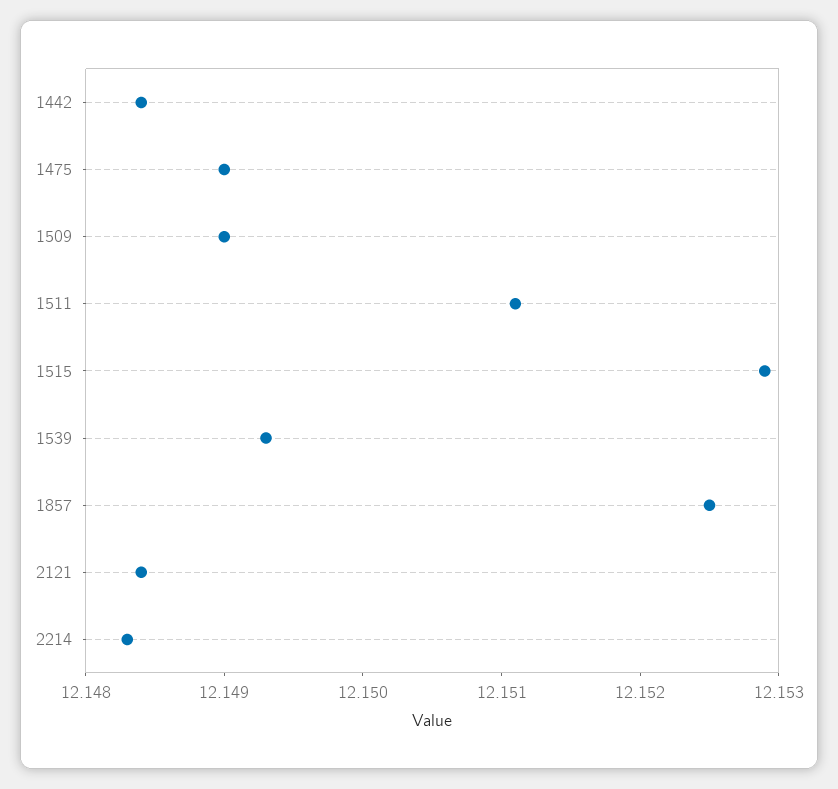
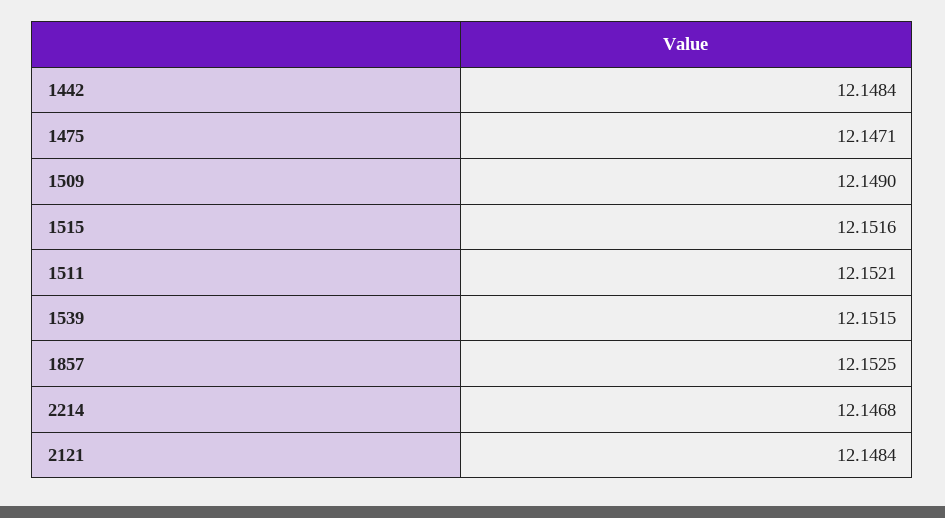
  {
    "1442": 12.1484,
-   "1475": 12.149,
+   "1475": 12.1471,
    "1509": 12.149,
-   "1511": 12.1511,
+   "1511": 12.1521,
-   "1515": 12.1529,
+   "1515": 12.1516,
-   "1539": 12.1493,
+   "1539": 12.1515,
    "1857": 12.1525,
    "2121": 12.1484,
-   "2214": 12.1483
+   "2214": 12.1468
  }

